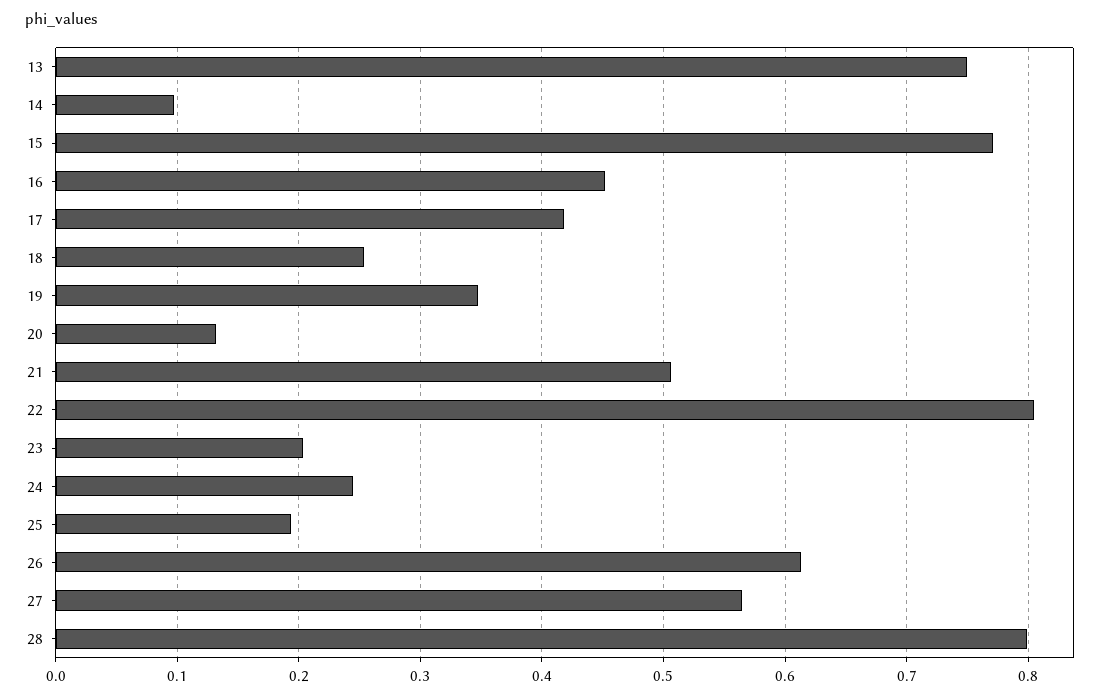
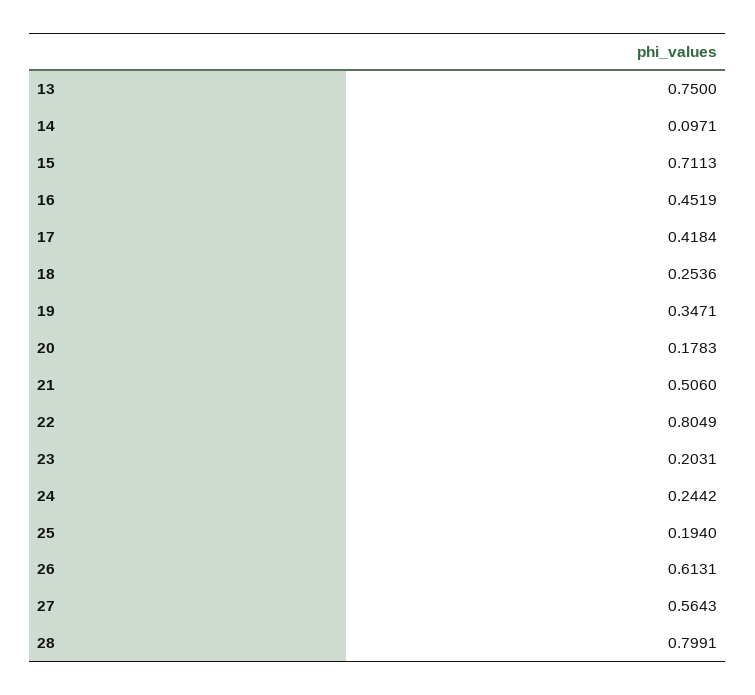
  {
    "13": 0.75,
    "14": 0.0971,
-   "15": 0.77,
+   "15": 0.7113,
    "16": 0.4519,
    "17": 0.4184,
    "18": 0.2536,
    "19": 0.3471,
-   "20": 0.13,
+   "20": 0.1783,
    "21": 0.506,
    "22": 0.8049,
    "23": 0.2031,
    "24": 0.2442,
    "25": 0.194,
    "26": 0.6131,
    "27": 0.5643,
    "28": 0.7991
  }

